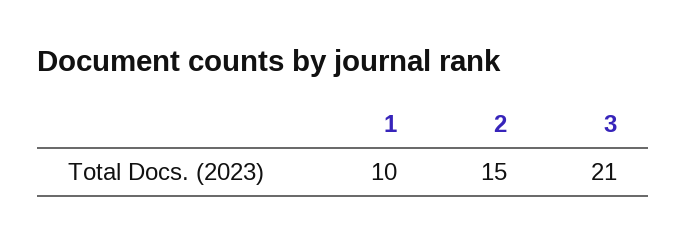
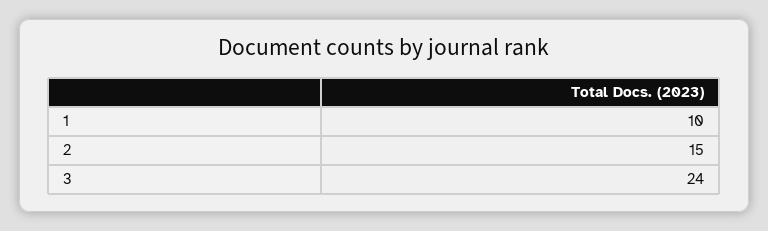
  {
    "1": 10,
    "2": 15,
-   "3": 21
+   "3": 24
  }

